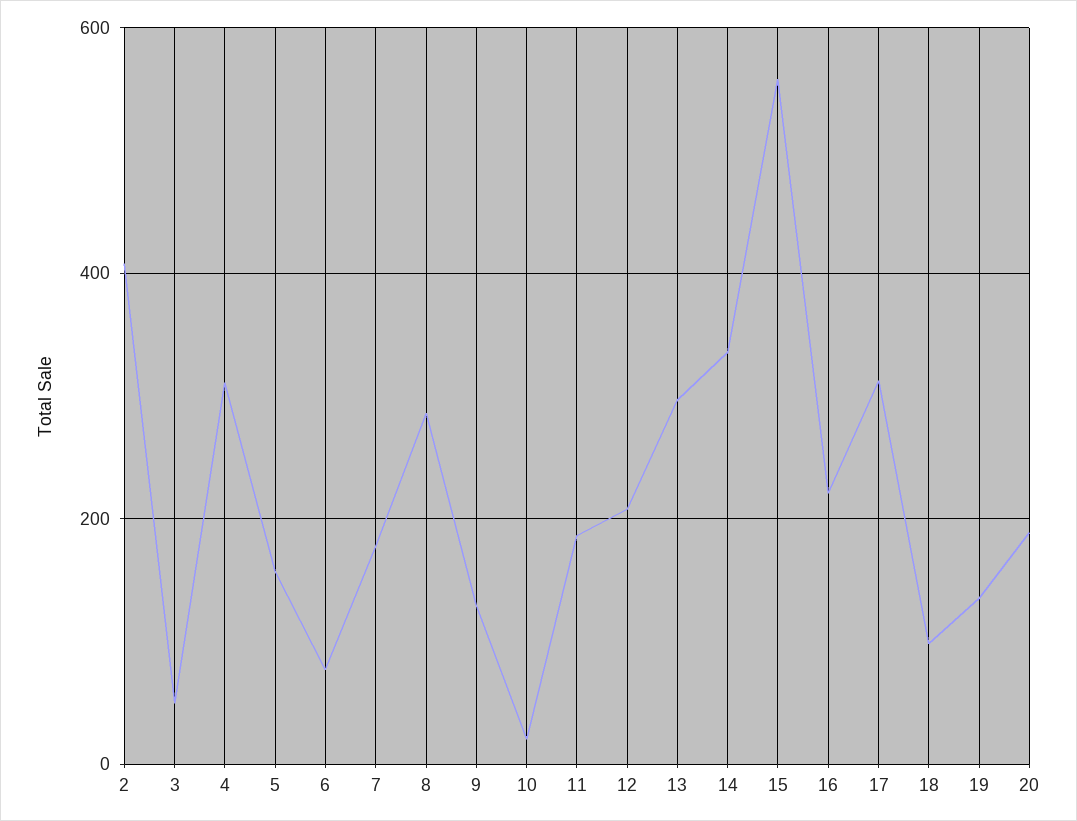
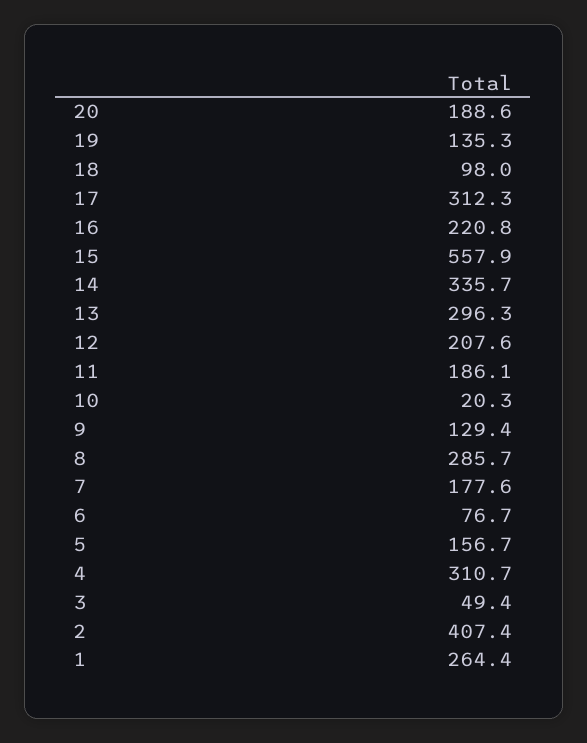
  {
    "2": 407.4,
    "3": 49.4,
    "4": 310.7,
    "5": 156.7,
    "6": 76.7,
    "7": 177.6,
    "8": 285.7,
    "9": 129.4,
    "10": 20.3,
    "11": 186.1,
    "12": 207.6,
    "13": 296.3,
    "14": 335.7,
    "15": 557.9,
    "16": 220.8,
    "17": 312.3,
    "18": 98,
    "19": 135.3,
-   "20": 188.6
+   "20": 188.6,
+   "1": 264.4
  }

